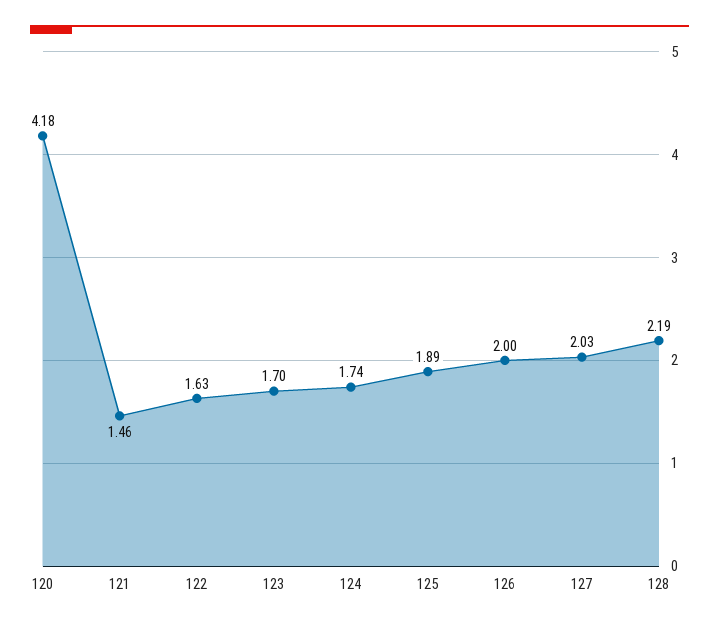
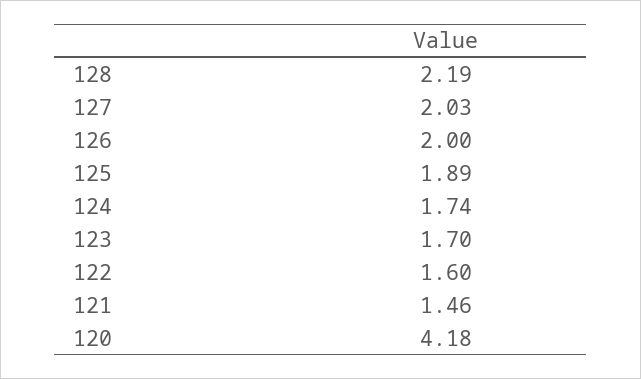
  {
    "120": 4.18,
    "121": 1.46,
-   "122": 1.63,
+   "122": 1.6,
    "123": 1.7,
    "124": 1.74,
    "125": 1.89,
    "126": 2,
    "127": 2.03,
    "128": 2.19
  }

